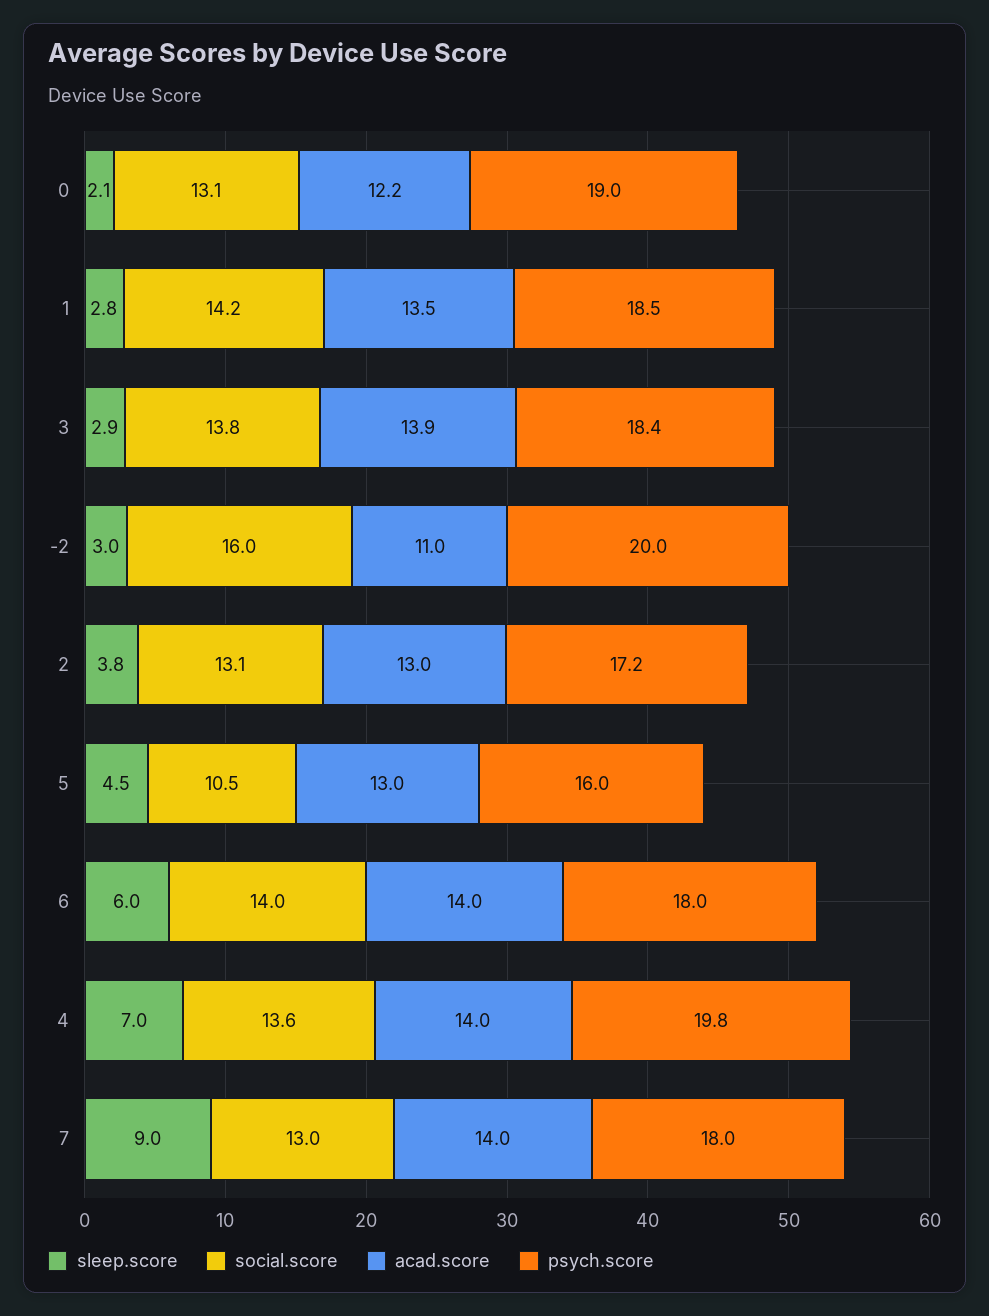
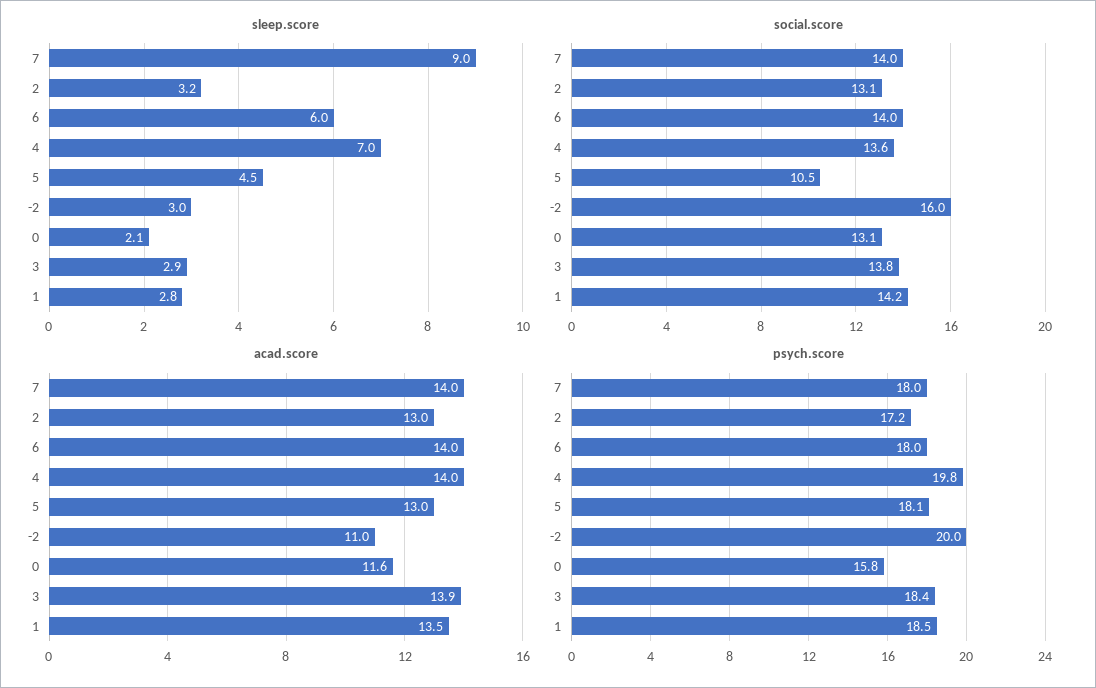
  {
    "sleep.score": {
      "0": 2.1,
      "1": 2.8,
      "3": 2.9,
      "-2": 3,
-     "2": 3.8,
+     "2": 3.2,
      "5": 4.5,
      "6": 6,
      "4": 7,
      "7": 9
    },
    "social.score": {
      "0": 13.1,
      "1": 14.2,
      "3": 13.8,
      "-2": 16,
      "2": 13.1,
      "5": 10.5,
      "6": 14,
      "4": 13.6,
-     "7": 13
+     "7": 14
    },
    "acad.score": {
-     "0": 12.2,
+     "0": 11.6,
      "1": 13.5,
      "3": 13.9,
      "-2": 11,
      "2": 13,
      "5": 13,
      "6": 14,
      "4": 14,
      "7": 14
    },
    "psych.score": {
-     "0": 19,
+     "0": 15.8,
      "1": 18.5,
      "3": 18.4,
      "-2": 20,
      "2": 17.2,
-     "5": 16,
+     "5": 18.1,
      "6": 18,
      "4": 19.8,
      "7": 18
    }
  }

